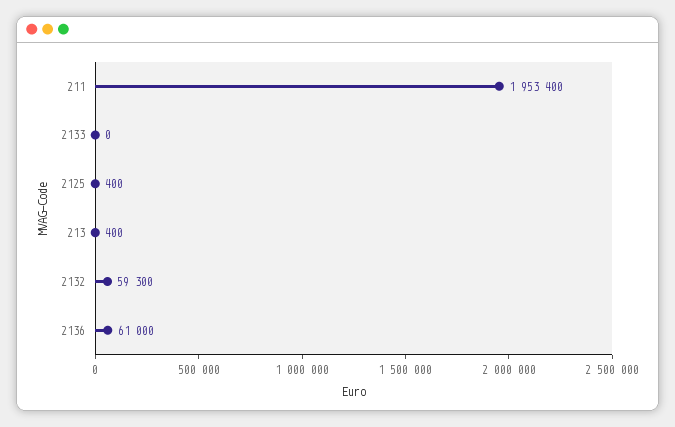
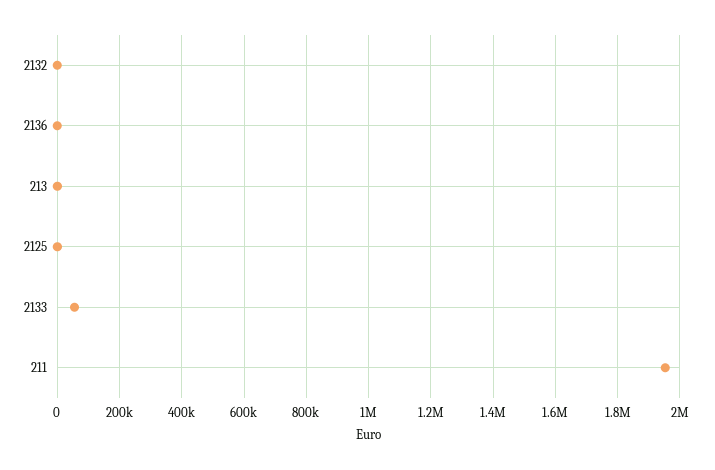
  {
    "211": 1953400,
-   "2133": 0,
+   "2133": 60000,
    "2125": 400,
    "213": 400,
-   "2132": 59300,
+   "2132": 0,
-   "2136": 61000
+   "2136": 0
  }

